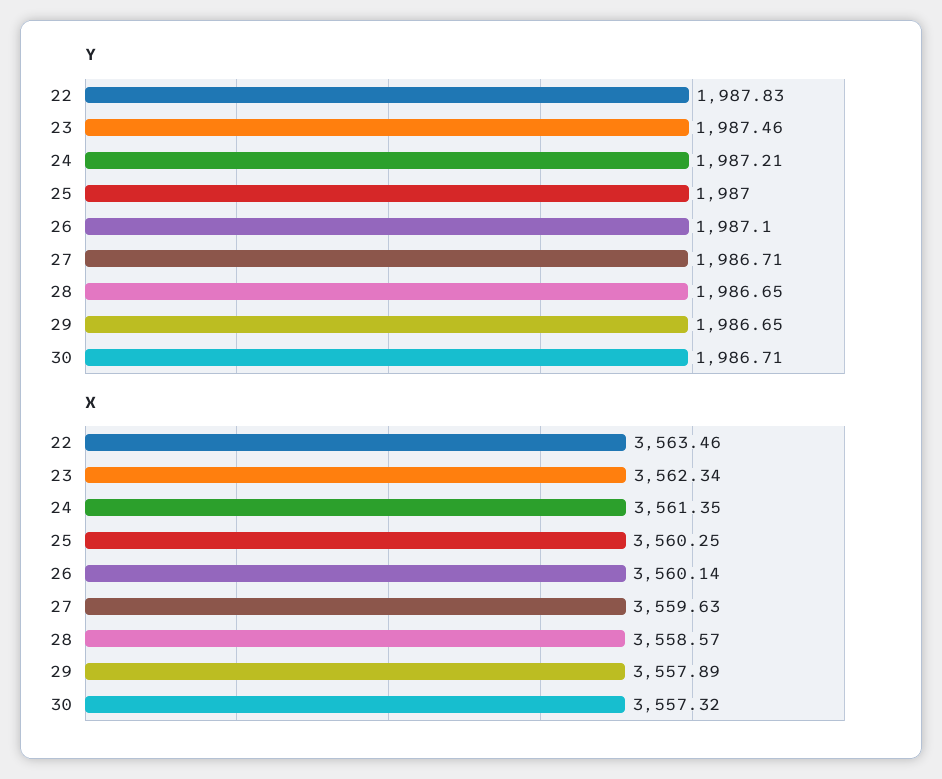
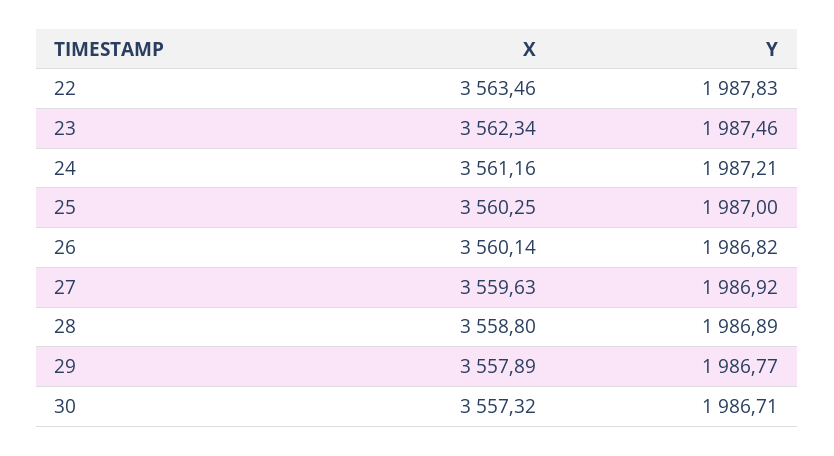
  {
    "Y": {
      "22": 1987.83,
      "23": 1987.46,
      "24": 1987.21,
      "25": 1987,
-     "26": 1987.1,
+     "26": 1986.82,
-     "27": 1986.71,
+     "27": 1986.92,
-     "28": 1986.65,
+     "28": 1986.89,
-     "29": 1986.65,
+     "29": 1986.77,
      "30": 1986.71
    },
    "X": {
      "22": 3563.46,
      "23": 3562.34,
-     "24": 3561.35,
+     "24": 3561.16,
      "25": 3560.25,
      "26": 3560.14,
      "27": 3559.63,
-     "28": 3558.57,
+     "28": 3558.8,
      "29": 3557.89,
      "30": 3557.32
    }
  }

